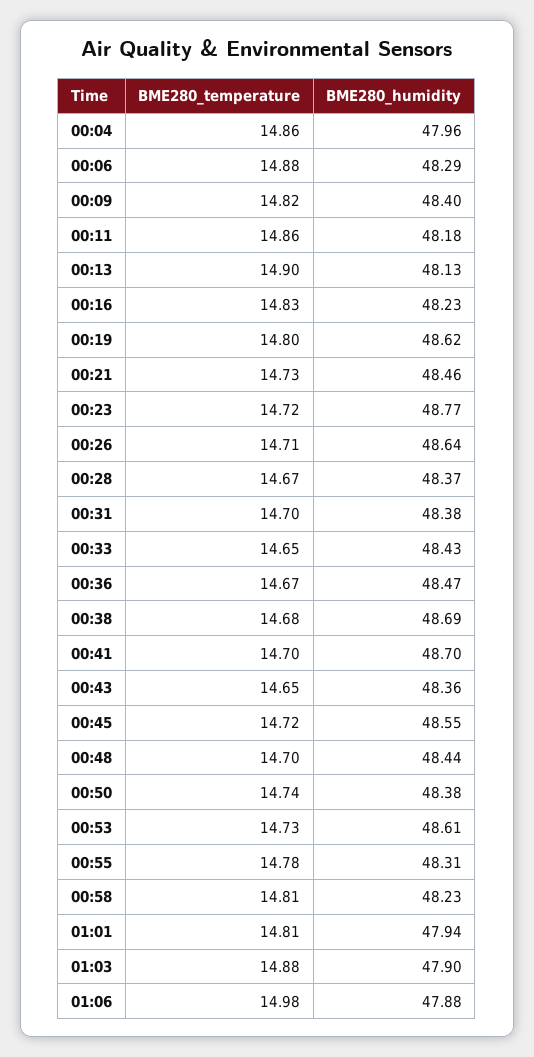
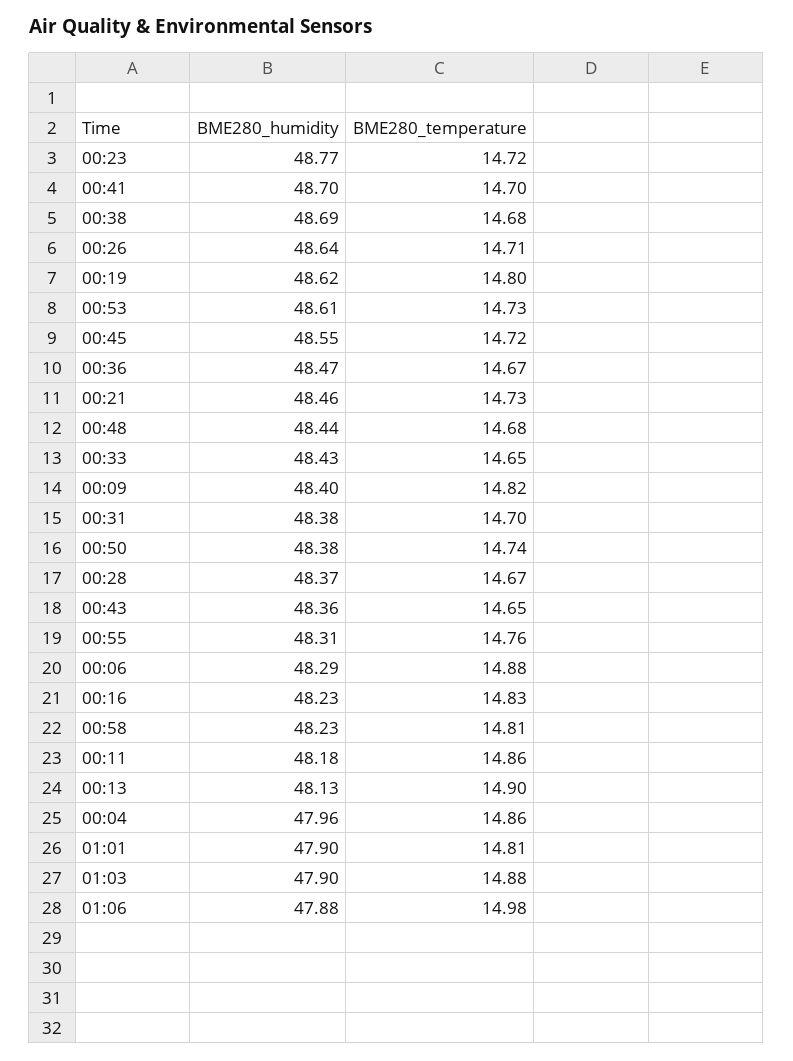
  {
    "BME280_temperature": {
      "00:04": 14.86,
      "00:06": 14.88,
      "00:09": 14.82,
      "00:11": 14.86,
      "00:13": 14.9,
      "00:16": 14.83,
      "00:19": 14.8,
      "00:21": 14.73,
      "00:23": 14.72,
      "00:26": 14.71,
      "00:28": 14.67,
      "00:31": 14.7,
      "00:33": 14.65,
      "00:36": 14.67,
      "00:38": 14.68,
      "00:41": 14.7,
      "00:43": 14.65,
      "00:45": 14.72,
-     "00:48": 14.7,
+     "00:48": 14.68,
      "00:50": 14.74,
      "00:53": 14.73,
-     "00:55": 14.78,
+     "00:55": 14.76,
      "00:58": 14.81,
      "01:01": 14.81,
      "01:03": 14.88,
      "01:06": 14.98
    },
    "BME280_humidity": {
      "00:04": 47.96,
      "00:06": 48.29,
      "00:09": 48.4,
      "00:11": 48.18,
      "00:13": 48.13,
      "00:16": 48.23,
      "00:19": 48.62,
      "00:21": 48.46,
      "00:23": 48.77,
      "00:26": 48.64,
      "00:28": 48.37,
      "00:31": 48.38,
      "00:33": 48.43,
      "00:36": 48.47,
      "00:38": 48.69,
      "00:41": 48.7,
      "00:43": 48.36,
      "00:45": 48.55,
      "00:48": 48.44,
      "00:50": 48.38,
      "00:53": 48.61,
      "00:55": 48.31,
      "00:58": 48.23,
-     "01:01": 47.94,
+     "01:01": 47.9,
      "01:03": 47.9,
      "01:06": 47.88
    }
  }

